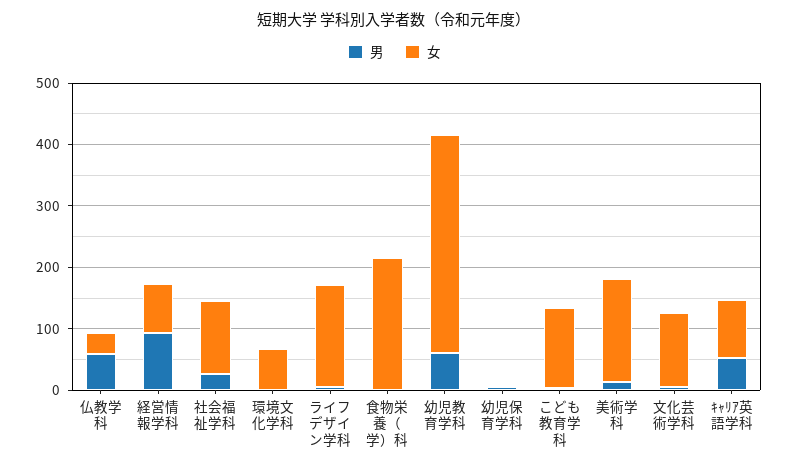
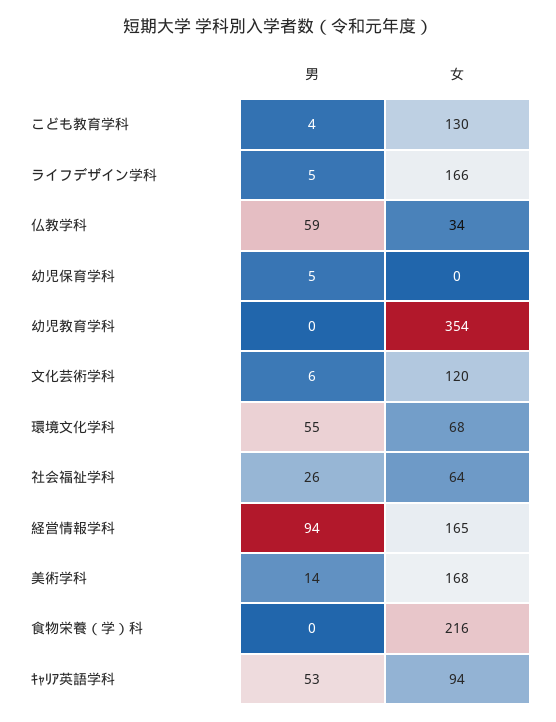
  {
    "男": {
      "仏教学科": 59,
      "経営情報学科": 94,
      "社会福祉学科": 26,
-     "環境文化学科": 0,
+     "環境文化学科": 55,
      "ライフデザイン学科": 5,
      "食物栄養（学）科": 0,
-     "幼児教育学科": 60,
+     "幼児教育学科": 0,
      "幼児保育学科": 5,
      "こども教育学科": 4,
      "美術学科": 14,
      "文化芸術学科": 6,
      "ｷｬﾘｱ英語学科": 53
    },
    "女": {
      "仏教学科": 34,
-     "経営情報学科": 80,
+     "経営情報学科": 165,
-     "社会福祉学科": 120,
+     "社会福祉学科": 64,
      "環境文化学科": 68,
      "ライフデザイン学科": 166,
      "食物栄養（学）科": 216,
      "幼児教育学科": 354,
      "幼児保育学科": 0,
      "こども教育学科": 130,
      "美術学科": 168,
      "文化芸術学科": 120,
      "ｷｬﾘｱ英語学科": 94
    }
  }

